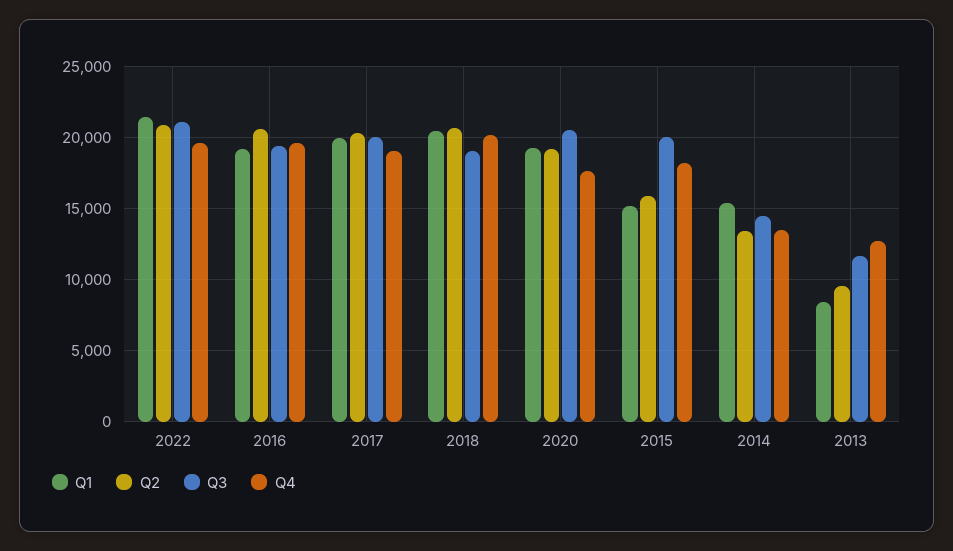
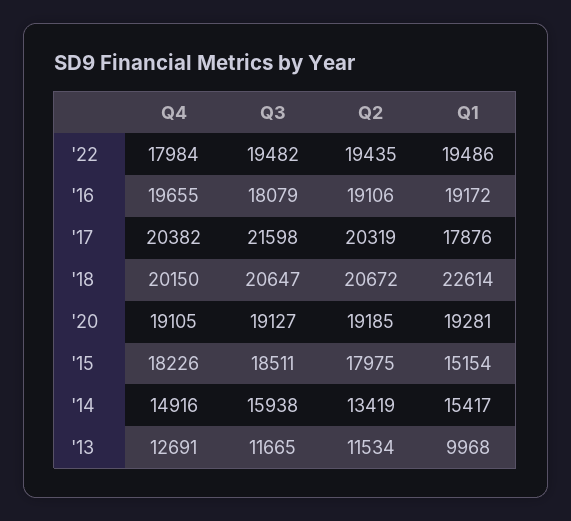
  {
    "Q1": {
-     "2022": 21500,
+     "2022": 19486,
      "2016": 19172,
-     "2017": 20000,
+     "2017": 17876,
-     "2018": 20500,
+     "2018": 22614,
      "2020": 19281,
      "2015": 15154,
      "2014": 15417,
-     "2013": 8500
+     "2013": 9968
    },
    "Q2": {
-     "2022": 21000,
+     "2022": 19435,
-     "2016": 20500,
+     "2016": 19106,
      "2017": 20319,
      "2018": 20672,
      "2020": 19185,
-     "2015": 16000,
+     "2015": 17975,
      "2014": 13419,
-     "2013": 9500
+     "2013": 11534
    },
    "Q3": {
-     "2022": 21000,
+     "2022": 19482,
-     "2016": 19500,
+     "2016": 18079,
-     "2017": 20000,
+     "2017": 21598,
-     "2018": 19000,
+     "2018": 20647,
-     "2020": 20500,
+     "2020": 19127,
-     "2015": 20000,
+     "2015": 18511,
-     "2014": 14500,
+     "2014": 15938,
      "2013": 11665
    },
    "Q4": {
-     "2022": 19500,
+     "2022": 17984,
      "2016": 19655,
-     "2017": 19000,
+     "2017": 20382,
      "2018": 20150,
-     "2020": 17500,
+     "2020": 19105,
      "2015": 18226,
-     "2014": 13500,
+     "2014": 14916,
      "2013": 12691
    }
  }

